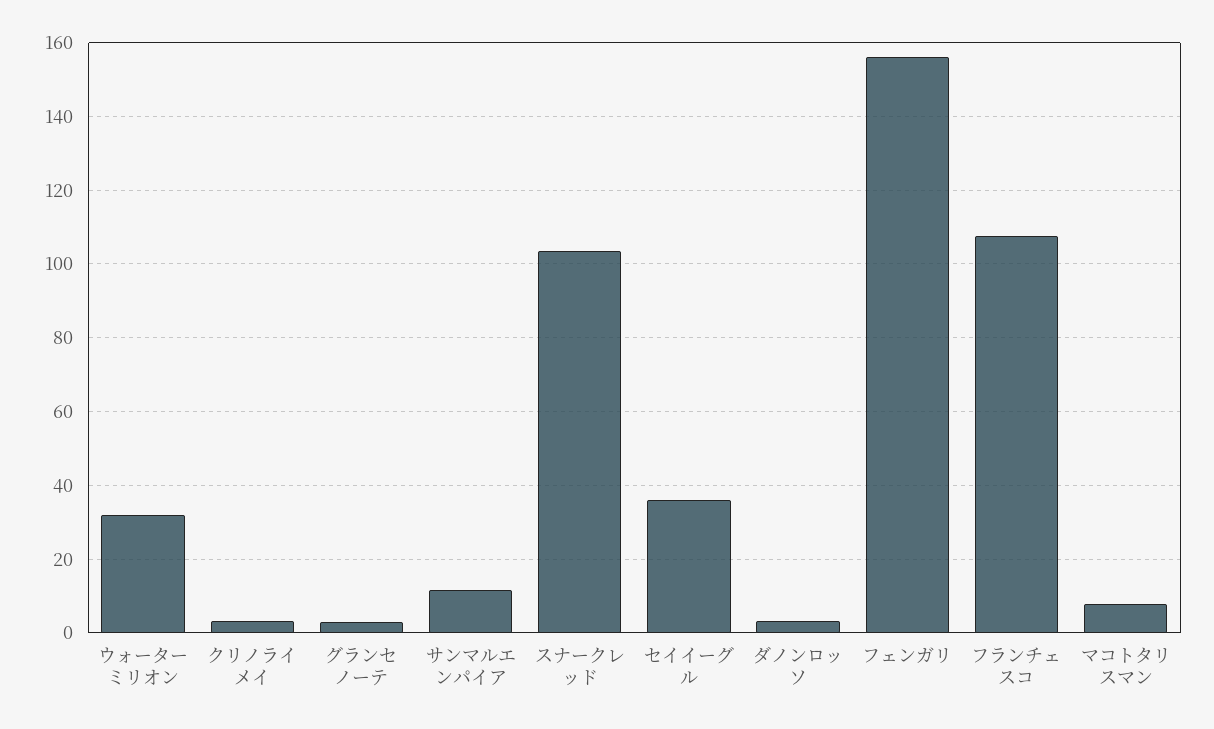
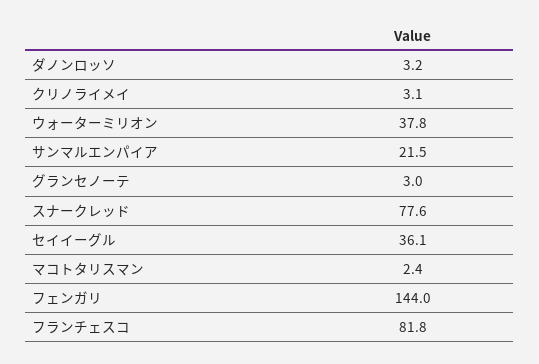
  {
-   "ウォーターミリオン": 32,
+   "ウォーターミリオン": 37.8,
    "クリノライメイ": 3.1,
    "グランセノーテ": 3,
-   "サンマルエンパイア": 12,
+   "サンマルエンパイア": 21.5,
-   "スナークレッド": 104,
+   "スナークレッド": 77.6,
    "セイイーグル": 36.1,
    "ダノンロッソ": 3.2,
-   "フェンガリ": 156,
+   "フェンガリ": 144,
-   "フランチェスコ": 108,
+   "フランチェスコ": 81.8,
-   "マコトタリスマン": 8
+   "マコトタリスマン": 2.4
  }

